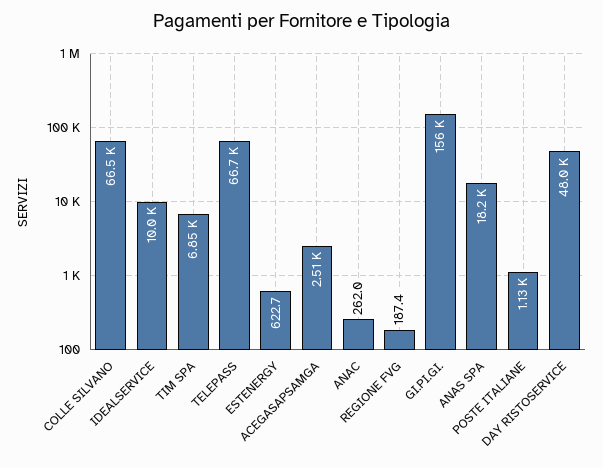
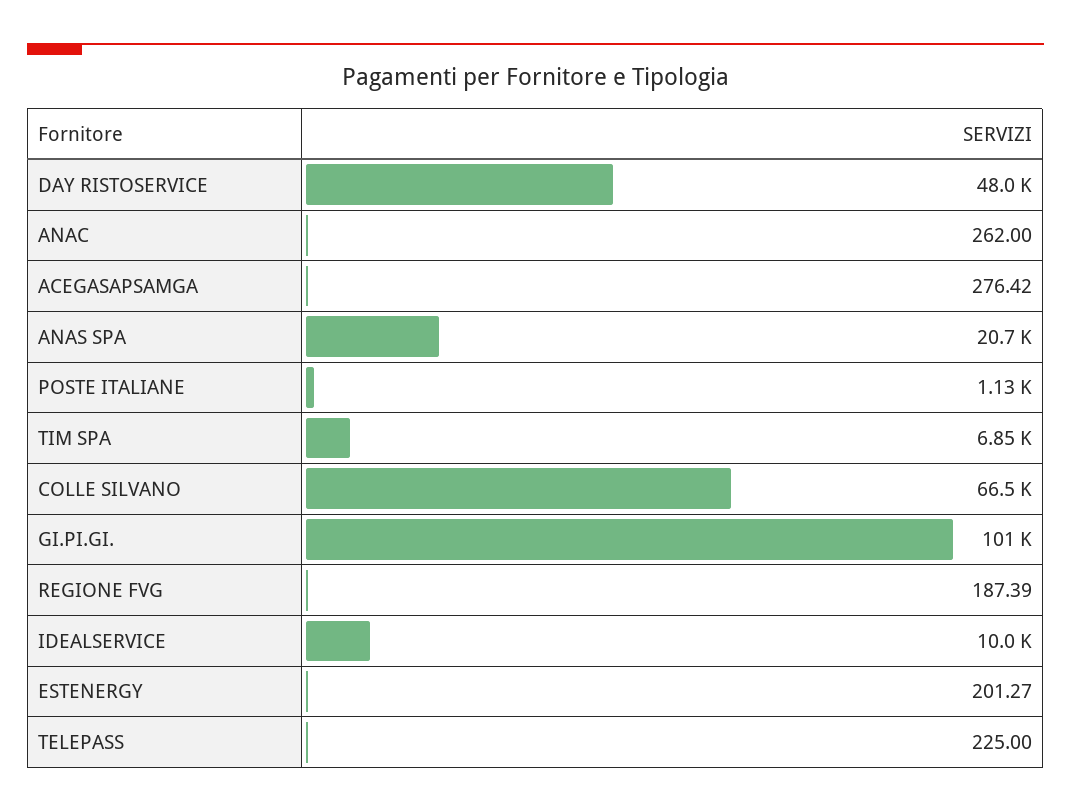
  {
    "COLLE SILVANO": 66500,
    "IDEALSERVICE": 10000,
    "TIM SPA": 6850,
-   "TELEPASS": 66700,
+   "TELEPASS": 225,
-   "ESTENERGY": 622.7,
+   "ESTENERGY": 201.27,
-   "ACEGASAPSAMGA": 2510,
+   "ACEGASAPSAMGA": 276.42,
    "ANAC": 262,
    "REGIONE FVG": 187.39,
-   "GI.PI.GI.": 156000,
+   "GI.PI.GI.": 101000,
-   "ANAS SPA": 18200,
+   "ANAS SPA": 20700,
    "POSTE ITALIANE": 1130,
    "DAY RISTOSERVICE": 48000
  }

